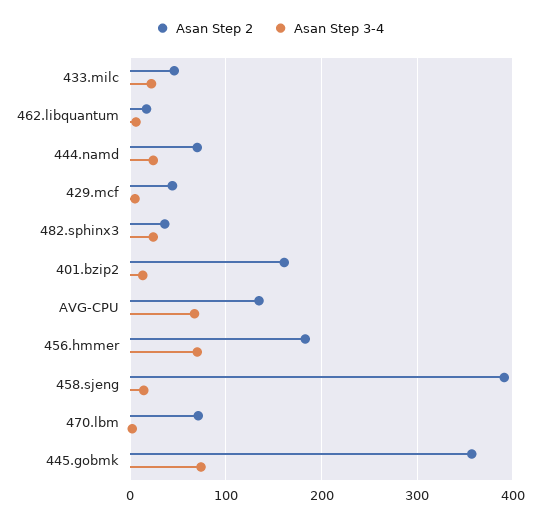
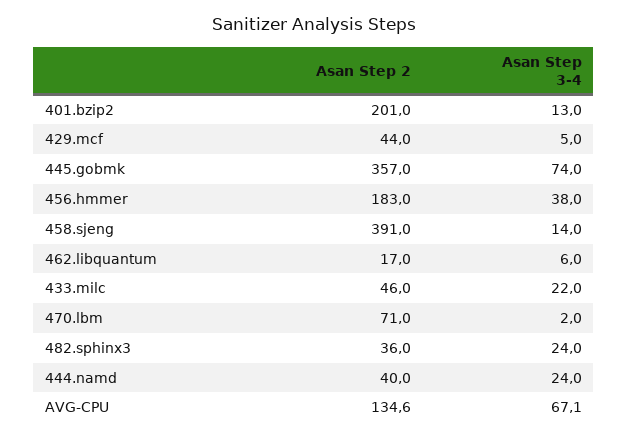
  {
    "Asan Step 2": {
      "433.milc": 46,
      "462.libquantum": 17,
-     "444.namd": 70,
+     "444.namd": 40,
      "429.mcf": 44,
      "482.sphinx3": 36,
-     "401.bzip2": 160,
+     "401.bzip2": 201,
      "AVG-CPU": 134.6,
      "456.hmmer": 183,
      "458.sjeng": 391,
      "470.lbm": 71,
      "445.gobmk": 357
    },
    "Asan Step 3-4": {
      "433.milc": 22,
      "462.libquantum": 6,
      "444.namd": 24,
      "429.mcf": 5,
      "482.sphinx3": 24,
      "401.bzip2": 13,
      "AVG-CPU": 67.1,
-     "456.hmmer": 70,
+     "456.hmmer": 38,
      "458.sjeng": 14,
      "470.lbm": 2,
      "445.gobmk": 74
    }
  }

